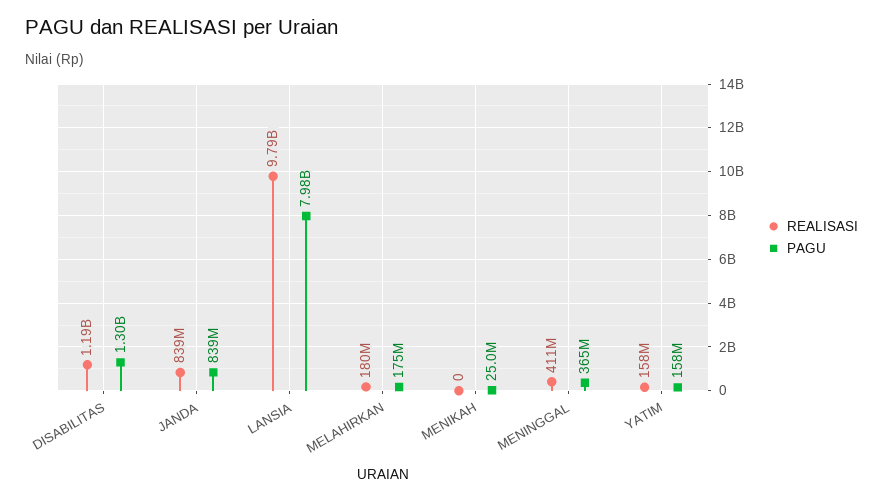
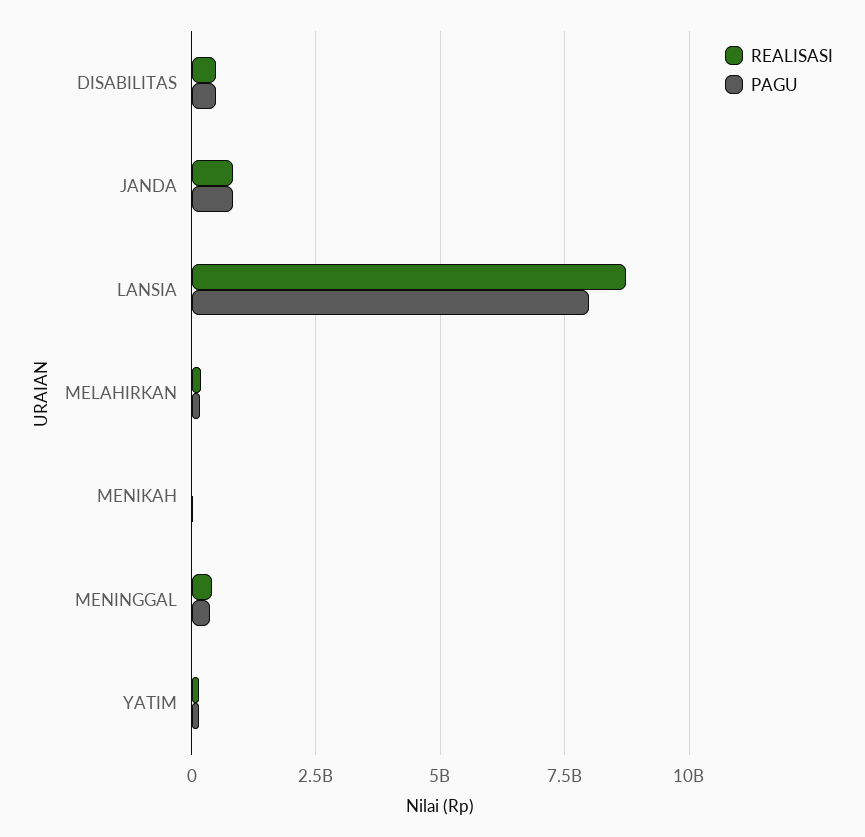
  {
    "REALISASI": {
-     "DISABILITAS": 1190000000,
+     "DISABILITAS": 500000000,
      "JANDA": 839000000,
-     "LANSIA": 9790000000,
+     "LANSIA": 8750000000,
      "MELAHIRKAN": 180000000,
      "MENIKAH": 0,
      "MENINGGAL": 411000000,
      "YATIM": 158000000
    },
    "PAGU": {
-     "DISABILITAS": 1300000000,
+     "DISABILITAS": 500000000,
      "JANDA": 839000000,
      "LANSIA": 7980000000,
      "MELAHIRKAN": 175000000,
      "MENIKAH": 25000000,
      "MENINGGAL": 365000000,
      "YATIM": 158000000
    }
  }

